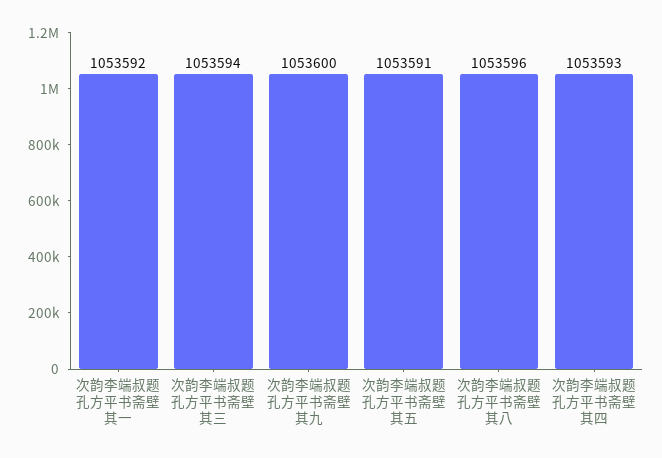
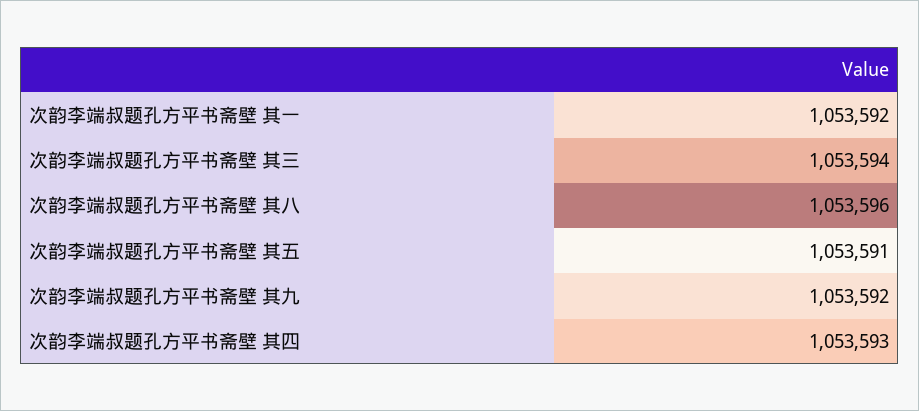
  {
    "次韵李端叔题孔方平书斋壁 其一": 1053592,
    "次韵李端叔题孔方平书斋壁 其三": 1053594,
-   "次韵李端叔题孔方平书斋壁 其九": 1053600,
+   "次韵李端叔题孔方平书斋壁 其九": 1053592,
    "次韵李端叔题孔方平书斋壁 其五": 1053591,
    "次韵李端叔题孔方平书斋壁 其八": 1053596,
    "次韵李端叔题孔方平书斋壁 其四": 1053593
  }

